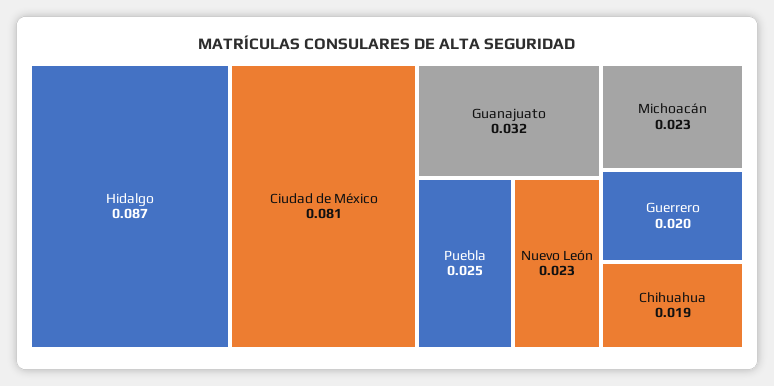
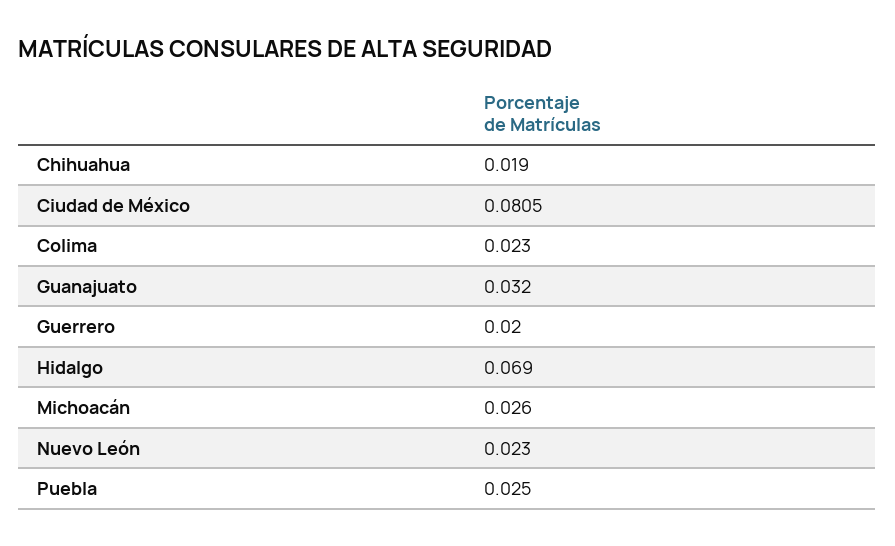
  {
-   "Hidalgo": 0.087,
+   "Hidalgo": 0.069,
    "Ciudad de México": 0.0805,
    "Guanajuato": 0.032,
    "Puebla": 0.025,
    "Nuevo León": 0.023,
-   "Michoacán": 0.023,
+   "Michoacán": 0.026,
    "Guerrero": 0.02,
-   "Chihuahua": 0.019
+   "Chihuahua": 0.019,
+   "Colima": 0.023
  }

